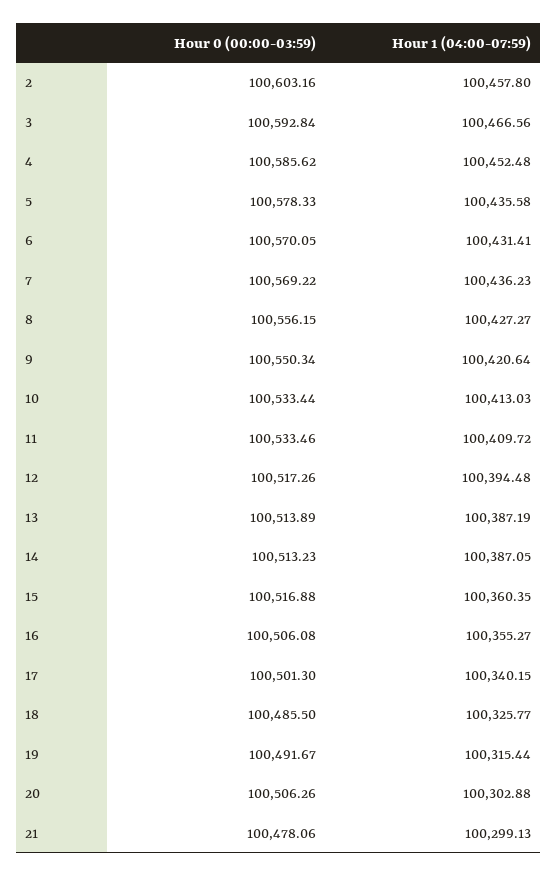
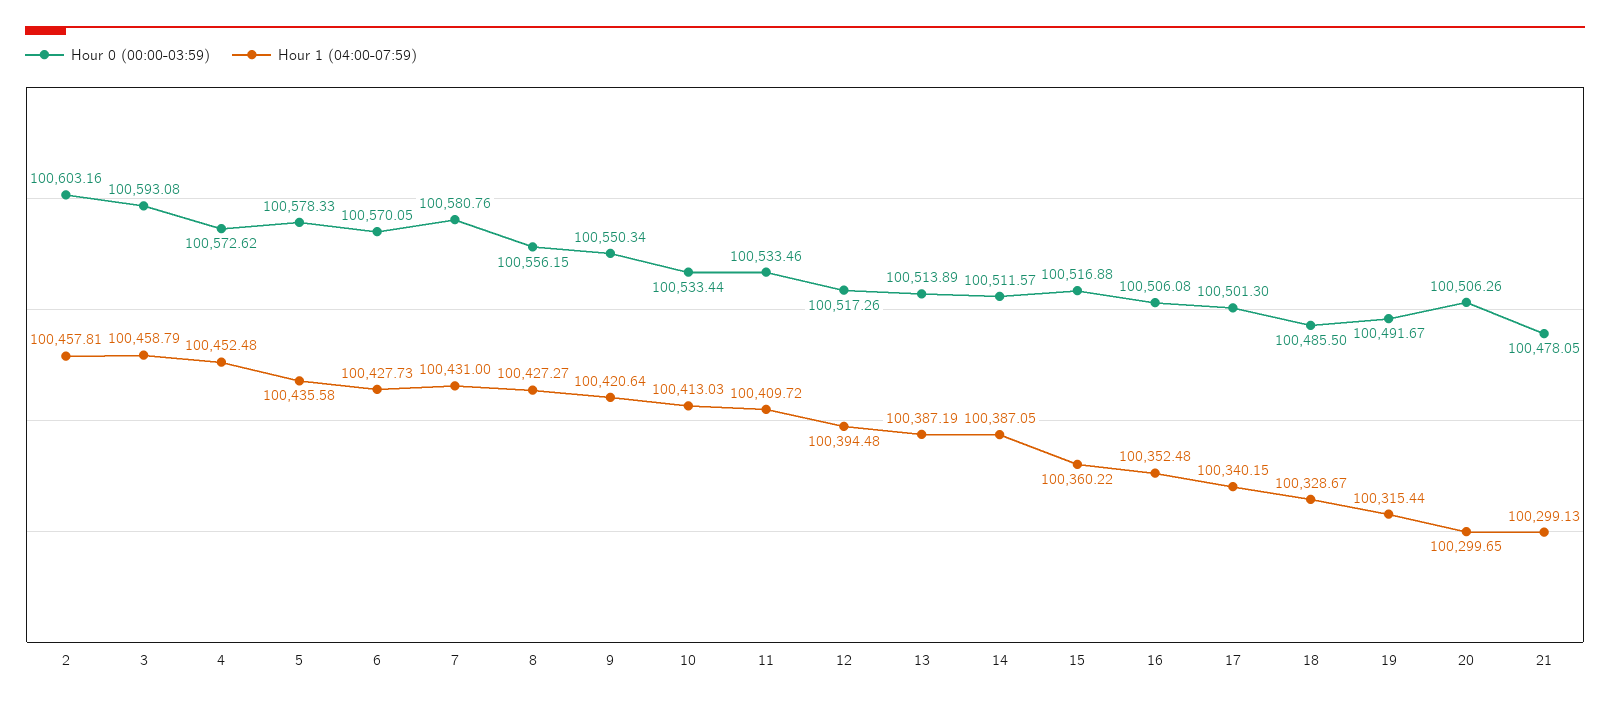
  {
    "Hour 0 (00:00-03:59)": {
      "2": 100603.16,
-     "3": 100592.84,
+     "3": 100593.08,
-     "4": 100585.62,
+     "4": 100572.62,
      "5": 100578.33,
      "6": 100570.05,
-     "7": 100569.22,
+     "7": 100580.76,
      "8": 100556.15,
      "9": 100550.34,
      "10": 100533.44,
      "11": 100533.46,
      "12": 100517.26,
      "13": 100513.89,
-     "14": 100513.23,
+     "14": 100511.57,
      "15": 100516.88,
      "16": 100506.08,
      "17": 100501.3,
      "18": 100485.5,
      "19": 100491.67,
      "20": 100506.26,
-     "21": 100478.06
+     "21": 100478.05
    },
    "Hour 1 (04:00-07:59)": {
-     "2": 100457.8,
+     "2": 100457.81,
-     "3": 100466.56,
+     "3": 100458.79,
      "4": 100452.48,
      "5": 100435.58,
-     "6": 100431.41,
+     "6": 100427.73,
-     "7": 100436.23,
+     "7": 100431,
      "8": 100427.27,
      "9": 100420.64,
      "10": 100413.03,
      "11": 100409.72,
      "12": 100394.48,
      "13": 100387.19,
      "14": 100387.05,
-     "15": 100360.35,
+     "15": 100360.22,
-     "16": 100355.27,
+     "16": 100352.48,
      "17": 100340.15,
-     "18": 100325.77,
+     "18": 100328.67,
      "19": 100315.44,
-     "20": 100302.88,
+     "20": 100299.65,
      "21": 100299.13
    }
  }

